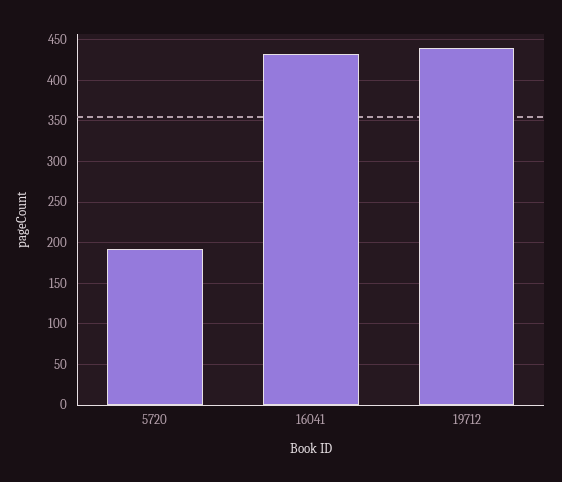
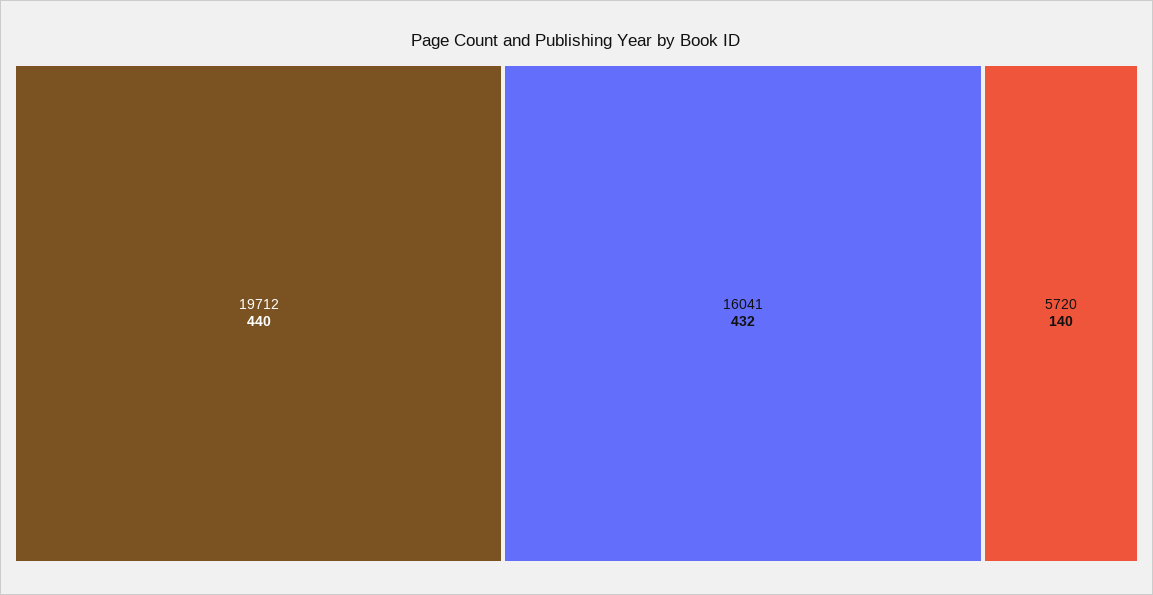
  {
-   "5720": 190,
+   "5720": 140,
    "16041": 432,
    "19712": 440
  }

